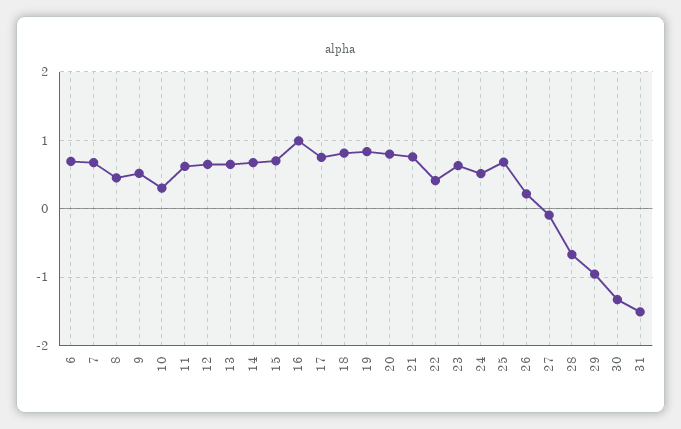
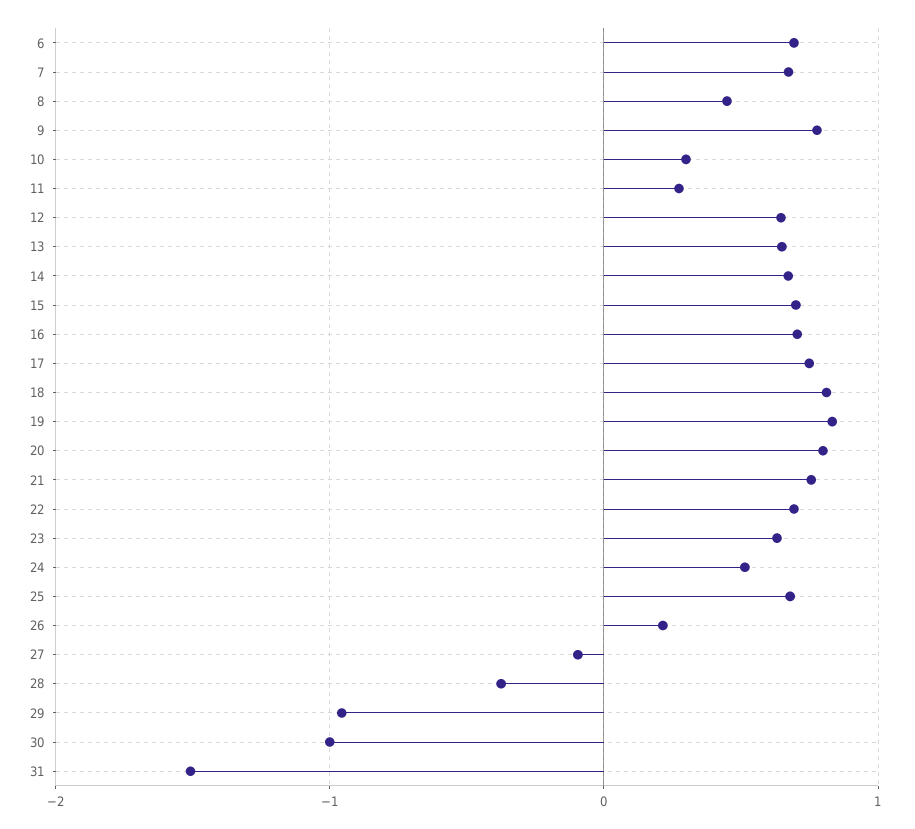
  {
    "6": 0.7,
    "7": 0.7,
    "8": 0.4,
-   "9": 0.5,
+   "9": 0.8,
    "10": 0.3,
-   "11": 0.6,
+   "11": 0.3,
    "12": 0.6,
    "13": 0.6,
    "14": 0.7,
    "15": 0.7,
-   "16": 1,
+   "16": 0.7,
    "17": 0.7,
    "18": 0.8,
    "19": 0.8,
    "20": 0.8,
    "21": 0.8,
-   "22": 0.4,
+   "22": 0.7,
    "23": 0.6,
    "24": 0.5,
    "25": 0.7,
    "26": 0.2,
    "27": -0.1,
-   "28": -0.7,
+   "28": -0.4,
    "29": -1,
-   "30": -1.3,
+   "30": -1,
    "31": -1.5
  }

